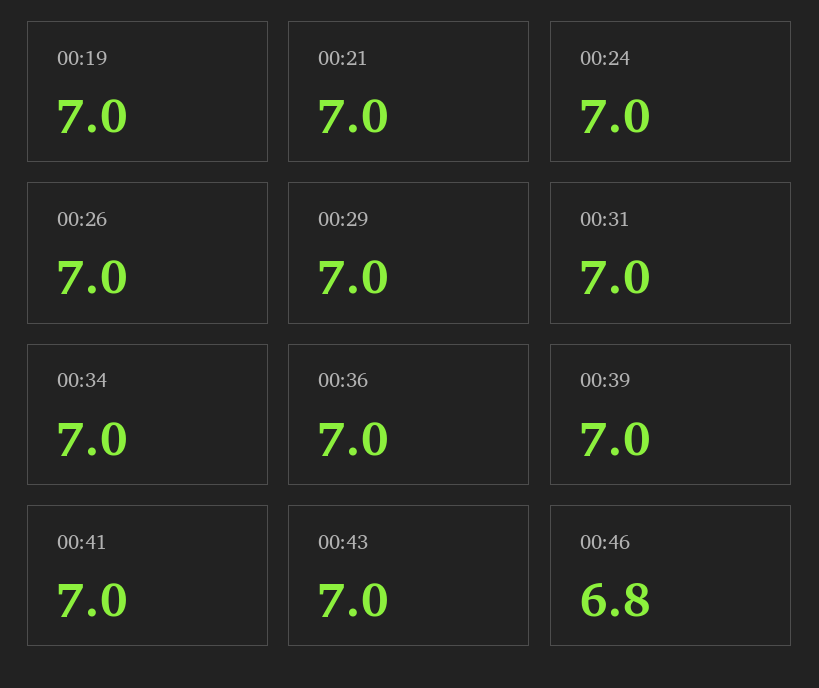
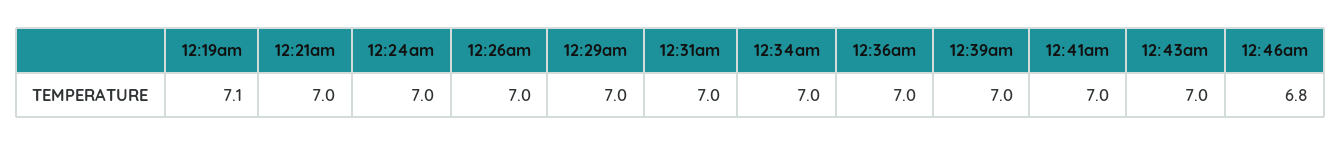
  {
-   "00:19": 7,
+   "00:19": 7.1,
    "00:21": 7,
    "00:24": 7,
    "00:26": 7,
    "00:29": 7,
    "00:31": 7,
    "00:34": 7,
    "00:36": 7,
    "00:39": 7,
    "00:41": 7,
    "00:43": 7,
    "00:46": 6.8
  }

